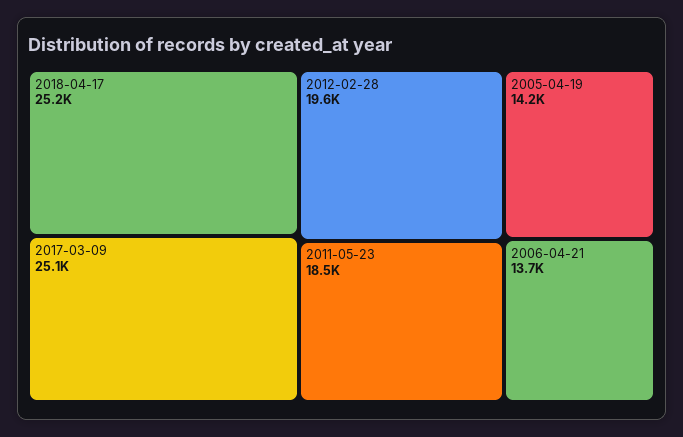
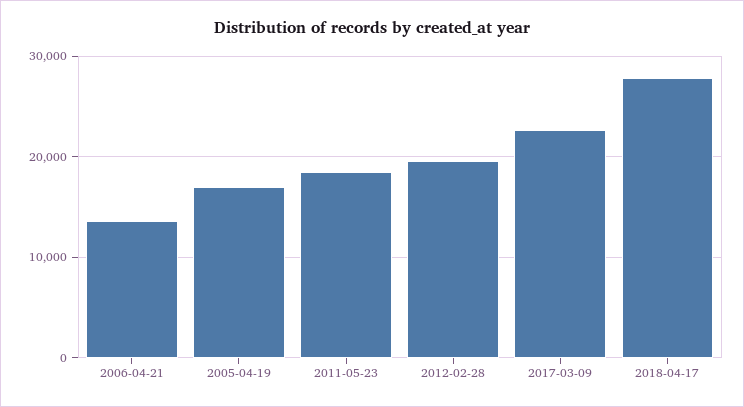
  {
-   "2018-04-17": 25200,
+   "2018-04-17": 28000,
-   "2017-03-09": 25100,
+   "2017-03-09": 23000,
    "2012-02-28": 19600,
    "2011-05-23": 18500,
-   "2005-04-19": 14200,
+   "2005-04-19": 17000,
    "2006-04-21": 13700
  }

